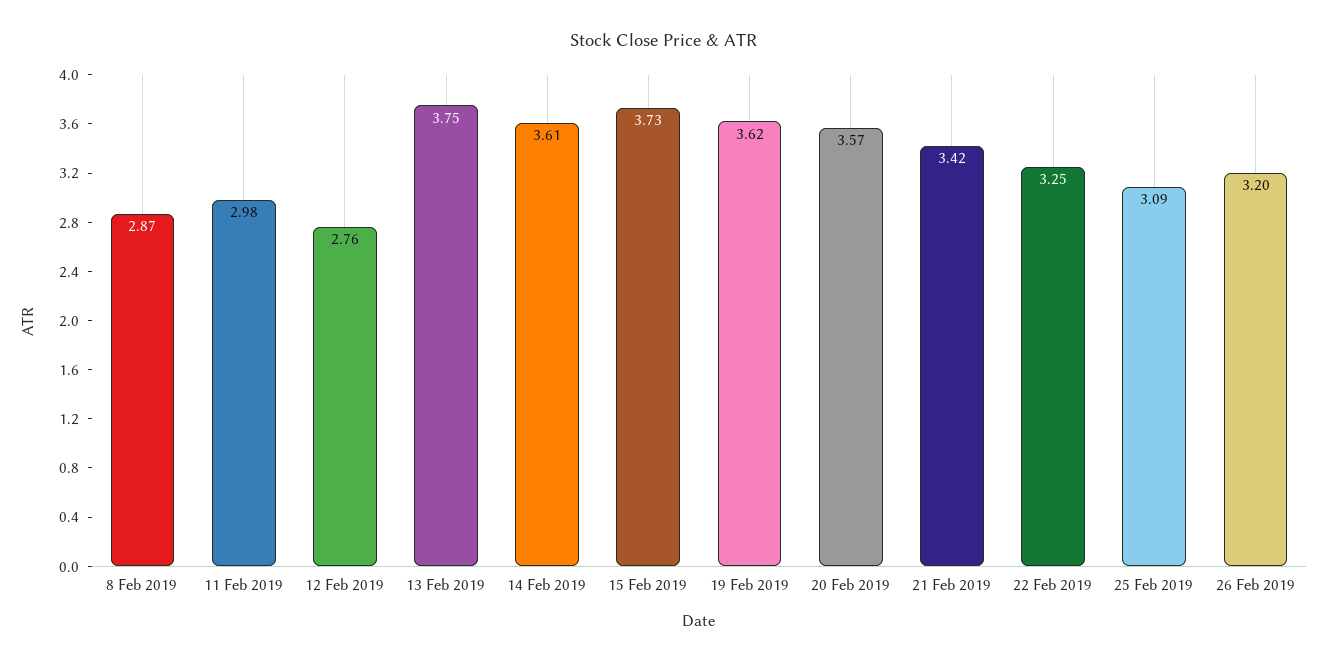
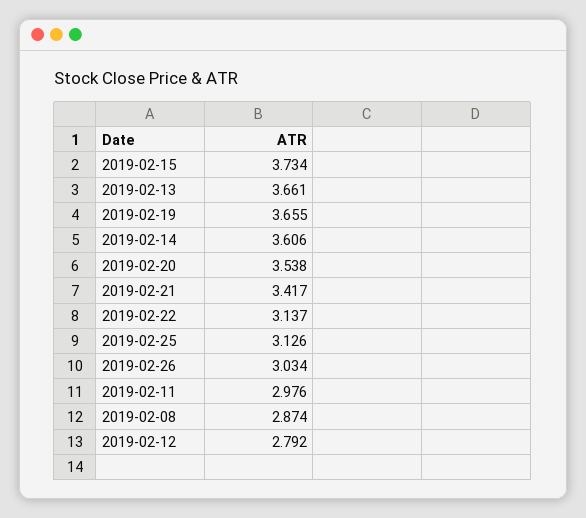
  {
    "8 Feb 2019": 2.874,
    "11 Feb 2019": 2.976,
-   "12 Feb 2019": 2.76,
+   "12 Feb 2019": 2.792,
-   "13 Feb 2019": 3.75,
+   "13 Feb 2019": 3.661,
    "14 Feb 2019": 3.606,
    "15 Feb 2019": 3.734,
-   "19 Feb 2019": 3.62,
+   "19 Feb 2019": 3.655,
-   "20 Feb 2019": 3.57,
+   "20 Feb 2019": 3.538,
    "21 Feb 2019": 3.417,
-   "22 Feb 2019": 3.25,
+   "22 Feb 2019": 3.137,
-   "25 Feb 2019": 3.09,
+   "25 Feb 2019": 3.126,
-   "26 Feb 2019": 3.2
+   "26 Feb 2019": 3.034
  }

